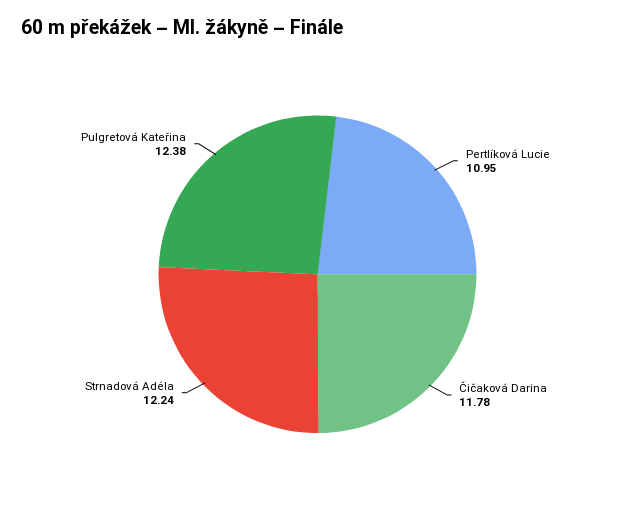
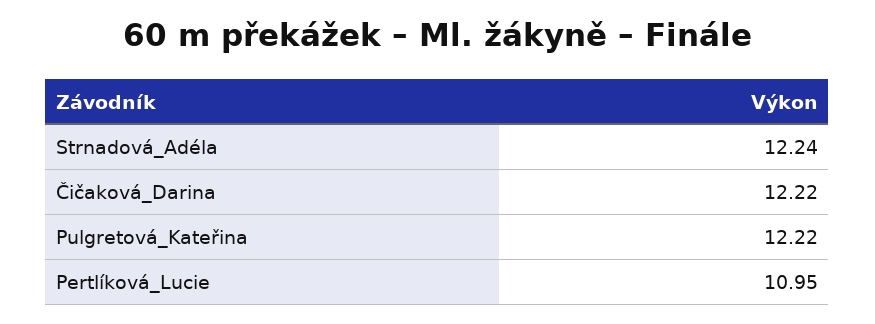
  {
    "Pertlíková Lucie": 10.95,
-   "Čičaková Darina": 11.78,
+   "Čičaková Darina": 12.22,
    "Strnadová Adéla": 12.24,
-   "Pulgretová Kateřina": 12.38
+   "Pulgretová Kateřina": 12.22
  }

